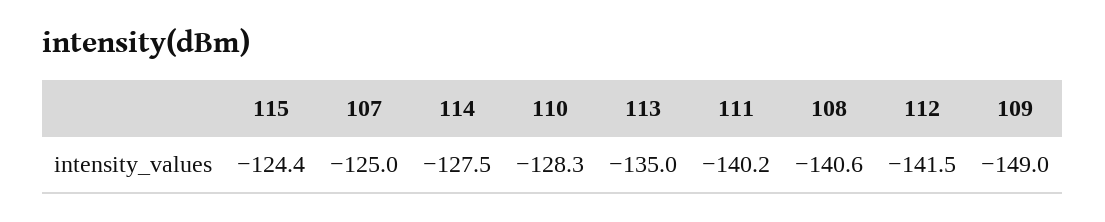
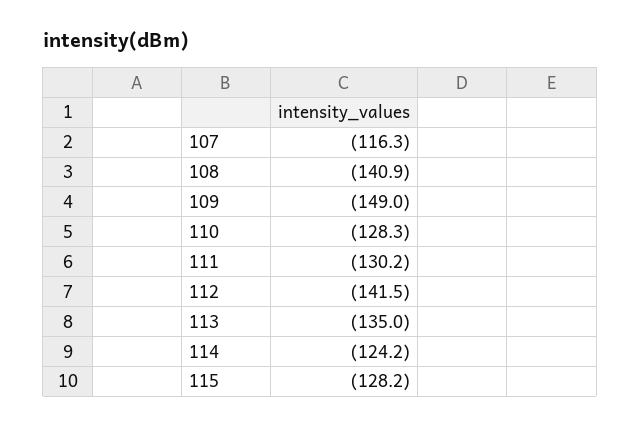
  {
-   "115": -124.4,
+   "115": -128.2,
-   "107": -125,
+   "107": -116.3,
-   "114": -127.5,
+   "114": -124.2,
    "110": -128.3,
    "113": -135,
-   "111": -140.2,
+   "111": -130.2,
-   "108": -140.6,
+   "108": -140.9,
    "112": -141.5,
    "109": -149
  }

